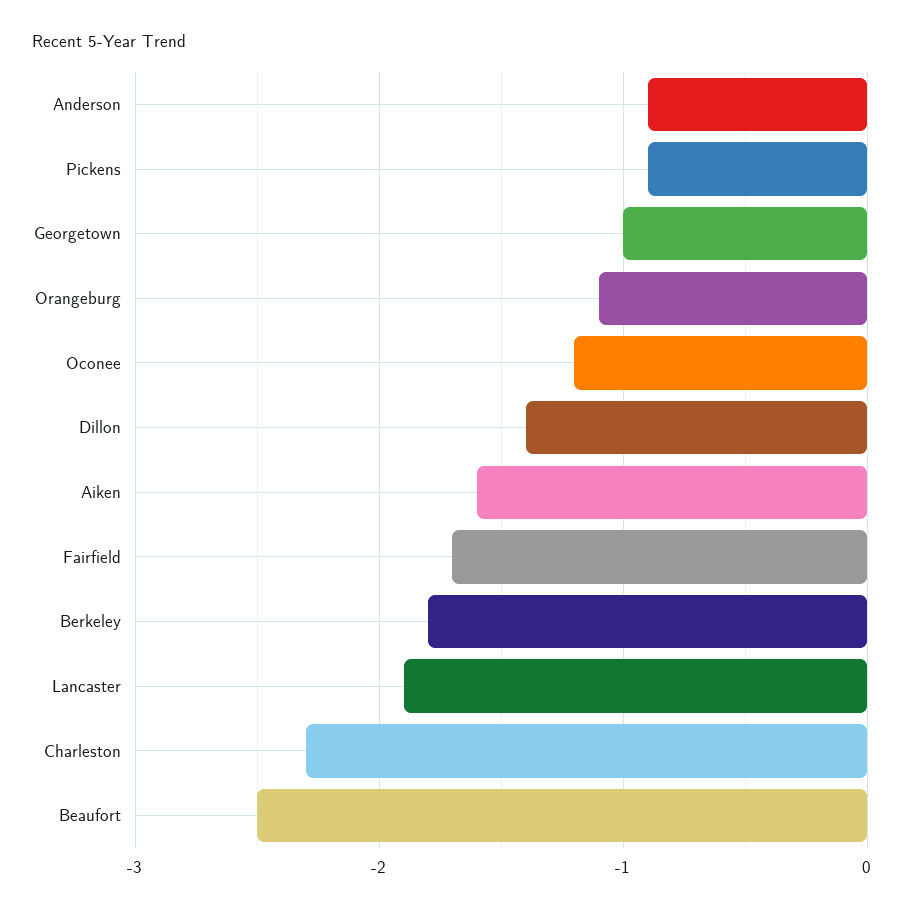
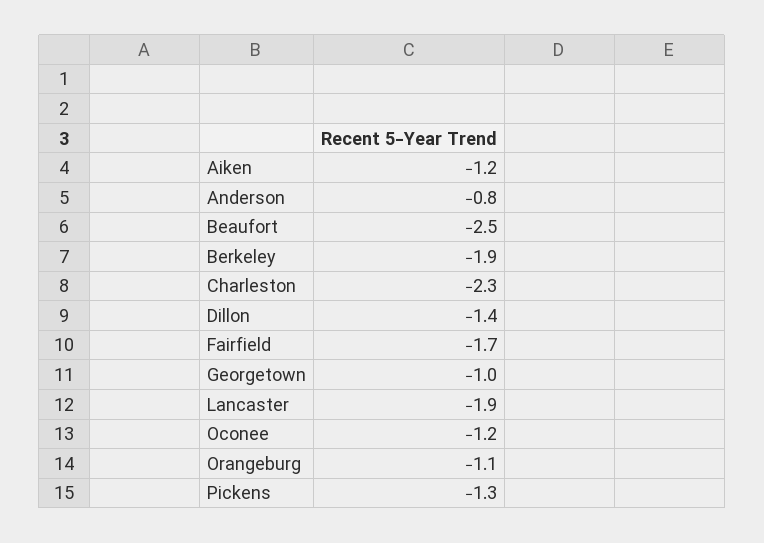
  {
-   "Anderson": -0.9,
+   "Anderson": -0.8,
-   "Pickens": -0.9,
+   "Pickens": -1.3,
    "Georgetown": -1,
    "Orangeburg": -1.1,
    "Oconee": -1.2,
    "Dillon": -1.4,
-   "Aiken": -1.6,
+   "Aiken": -1.2,
    "Fairfield": -1.7,
-   "Berkeley": -1.8,
+   "Berkeley": -1.9,
    "Lancaster": -1.9,
    "Charleston": -2.3,
    "Beaufort": -2.5
  }

